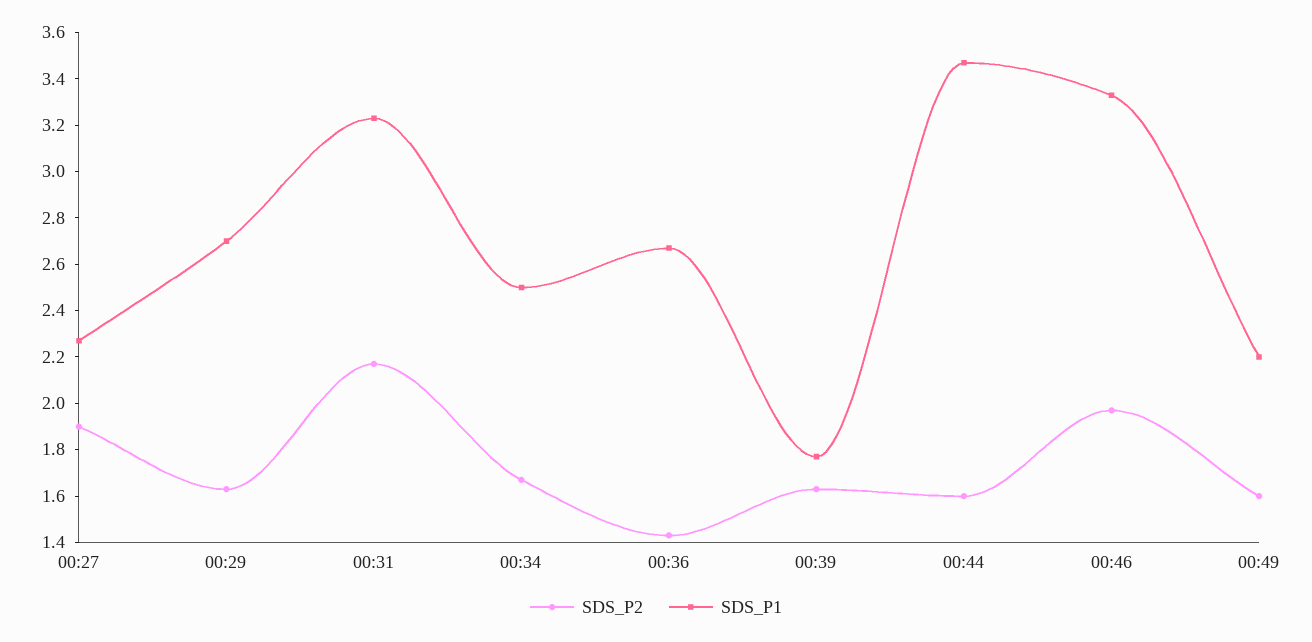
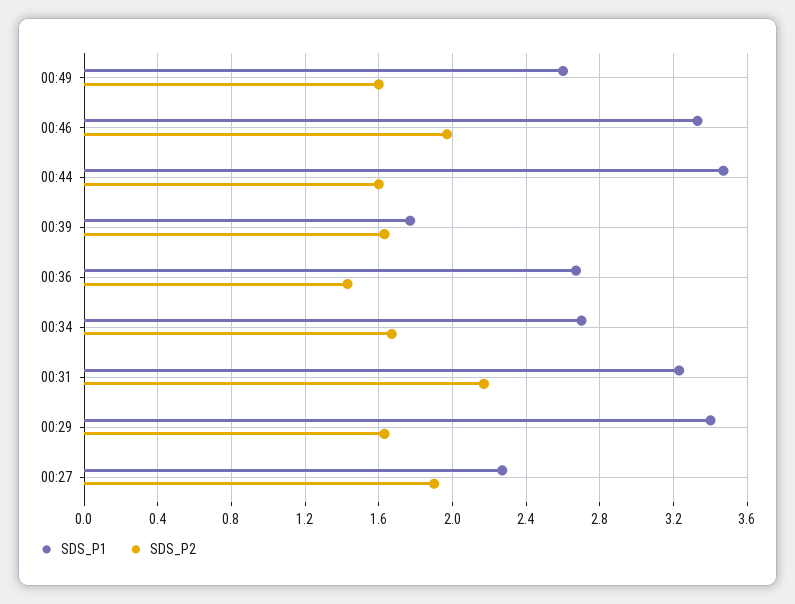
  {
    "SDS_P2": {
      "00:27": 1.9,
      "00:29": 1.65,
      "00:31": 2.15,
      "00:34": 1.65,
      "00:36": 1.45,
      "00:39": 1.65,
      "00:44": 1.6,
      "00:46": 1.95,
      "00:49": 1.6
    },
    "SDS_P1": {
      "00:27": 2.25,
-     "00:29": 2.7,
+     "00:29": 3.4,
      "00:31": 3.25,
-     "00:34": 2.5,
+     "00:34": 2.7,
      "00:36": 2.65,
      "00:39": 1.75,
      "00:44": 3.45,
      "00:46": 3.35,
-     "00:49": 2.2
+     "00:49": 2.6
    }
  }

